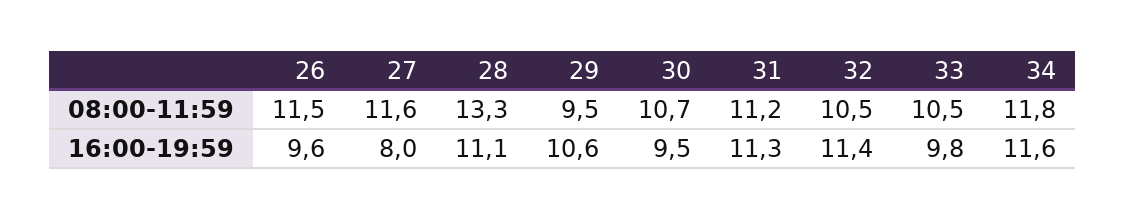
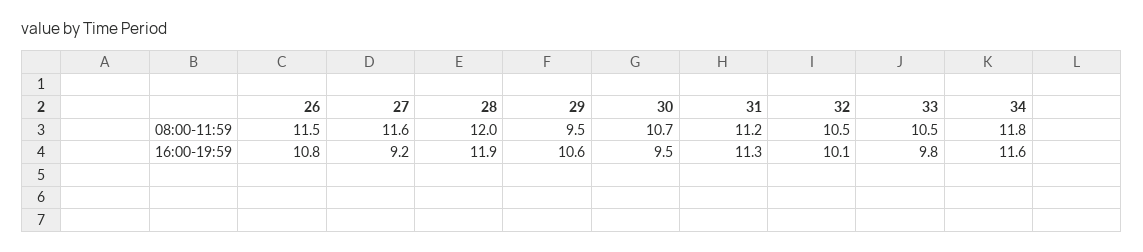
  {
    "26": {
      "08:00-11:59": 11.5,
-     "16:00-19:59": 9.6
+     "16:00-19:59": 10.8
    },
    "27": {
      "08:00-11:59": 11.6,
-     "16:00-19:59": 8
+     "16:00-19:59": 9.2
    },
    "28": {
-     "08:00-11:59": 13.3,
+     "08:00-11:59": 12,
-     "16:00-19:59": 11.1
+     "16:00-19:59": 11.9
    },
    "29": {
      "08:00-11:59": 9.5,
      "16:00-19:59": 10.6
    },
    "30": {
      "08:00-11:59": 10.7,
      "16:00-19:59": 9.5
    },
    "31": {
      "08:00-11:59": 11.2,
      "16:00-19:59": 11.3
    },
    "32": {
      "08:00-11:59": 10.5,
-     "16:00-19:59": 11.4
+     "16:00-19:59": 10.1
    },
    "33": {
      "08:00-11:59": 10.5,
      "16:00-19:59": 9.8
    },
    "34": {
      "08:00-11:59": 11.8,
      "16:00-19:59": 11.6
    }
  }

